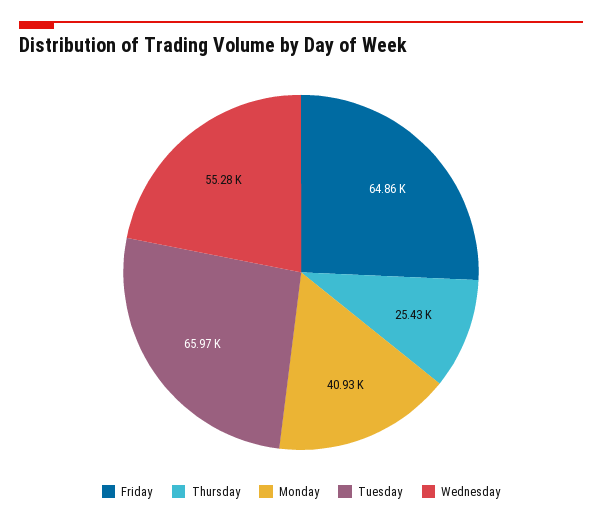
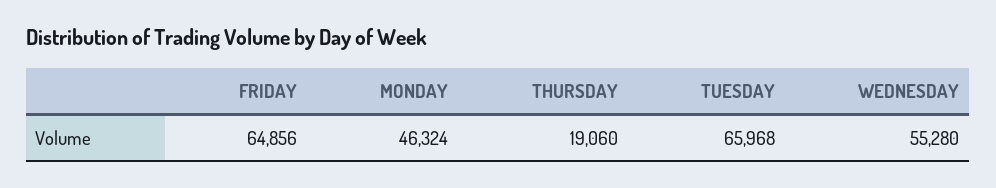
  {
    "Friday": 64856,
-   "Thursday": 25430,
+   "Thursday": 19060,
-   "Monday": 40930,
+   "Monday": 46324,
    "Tuesday": 65968,
    "Wednesday": 55280
  }

